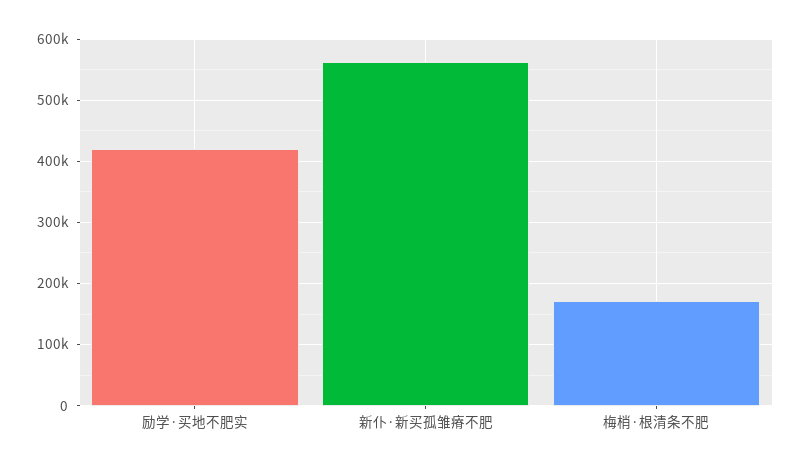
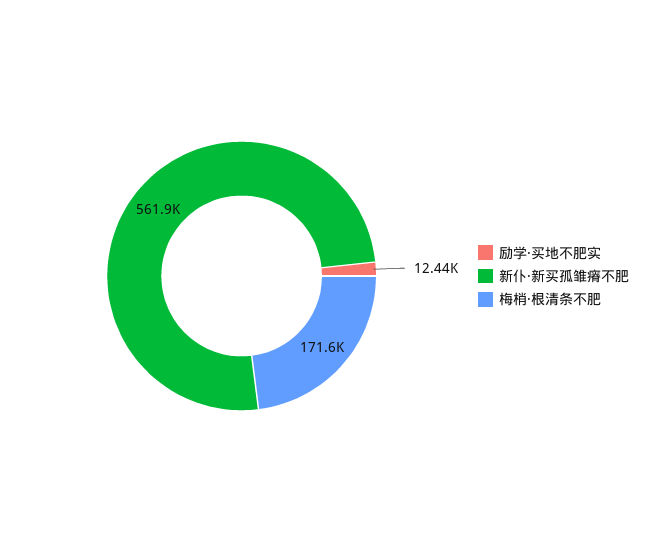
  {
-   "励学·买地不肥实": 420000,
+   "励学·买地不肥实": 12440,
    "新仆·新买孤雏瘠不肥": 561900,
    "梅梢·根清条不肥": 171600
  }

